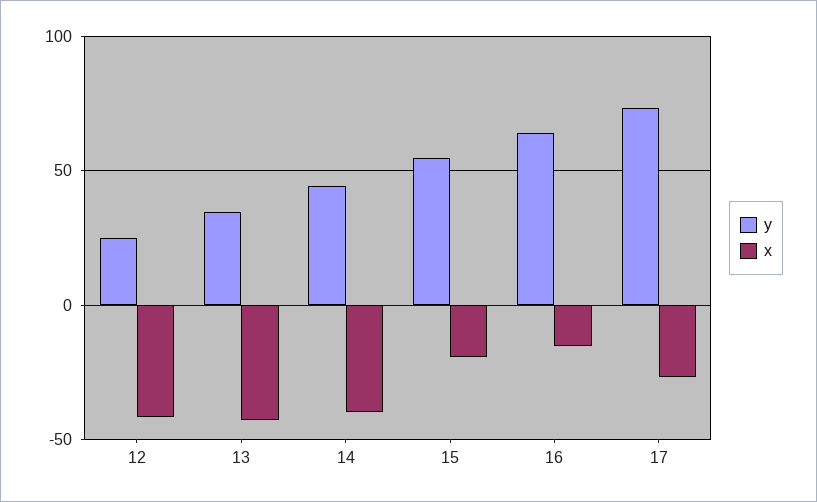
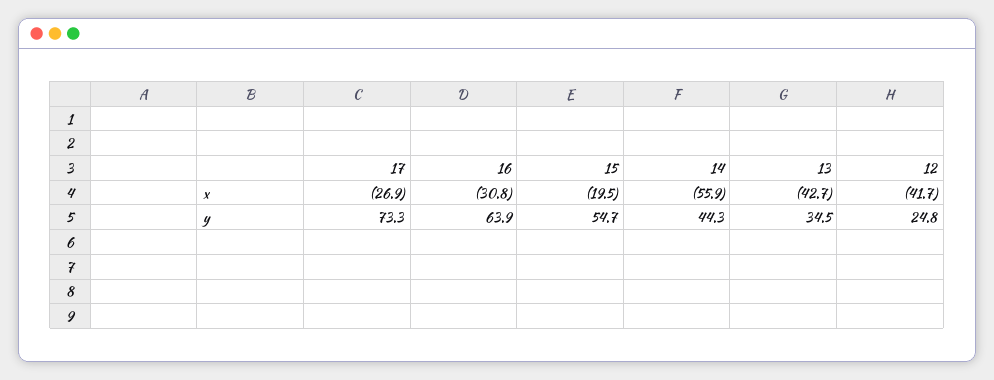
  {
    "y": {
      "12": 24.8,
      "13": 34.5,
      "14": 44.3,
      "15": 54.7,
      "16": 63.9,
      "17": 73.3
    },
    "x": {
      "12": -41.7,
      "13": -42.7,
-     "14": -40,
+     "14": -55.9,
      "15": -19.5,
-     "16": -15,
+     "16": -30.8,
      "17": -26.9
    }
  }

